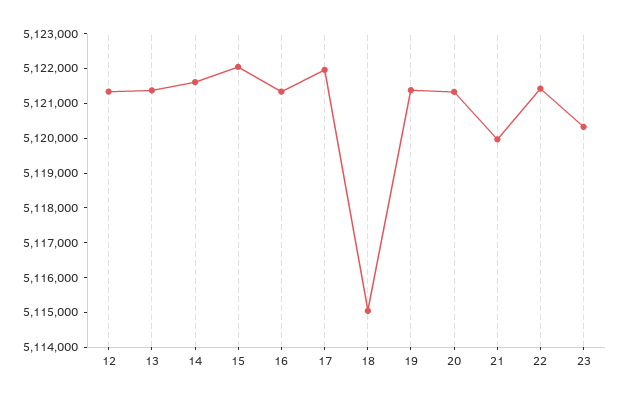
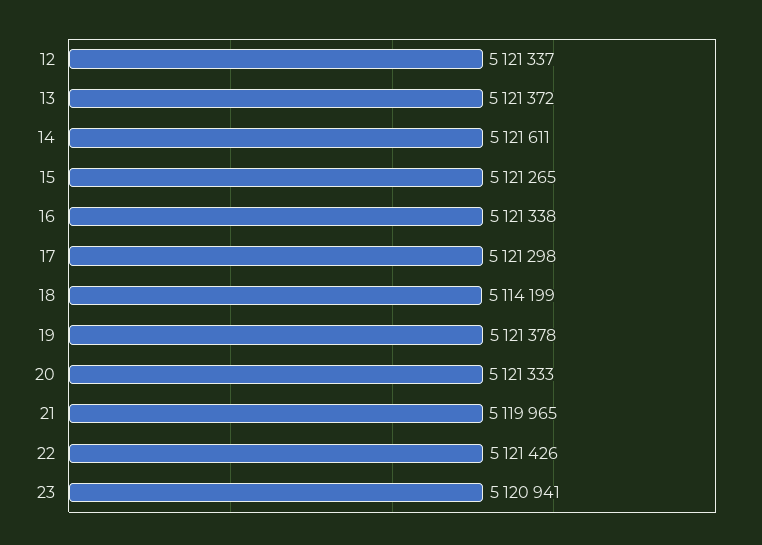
  {
    "12": 5121337,
    "13": 5121372,
    "14": 5121611,
-   "15": 5122000,
+   "15": 5121265,
    "16": 5121338,
-   "17": 5122000,
+   "17": 5121298,
-   "18": 5115000,
+   "18": 5114199,
    "19": 5121378,
    "20": 5121333,
    "21": 5119965,
    "22": 5121426,
-   "23": 5120250
+   "23": 5120941
  }

